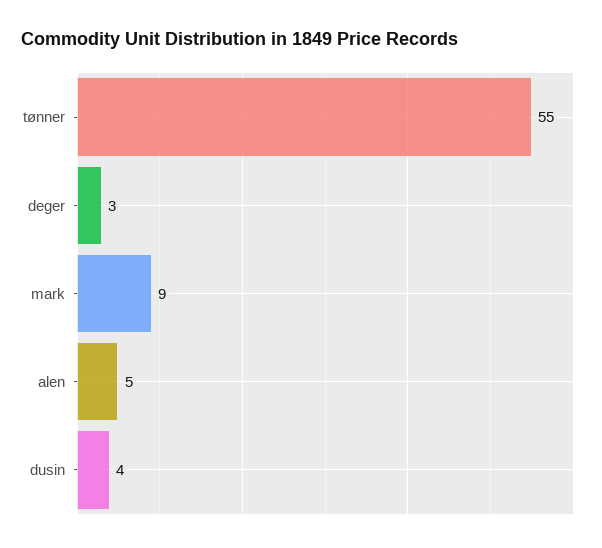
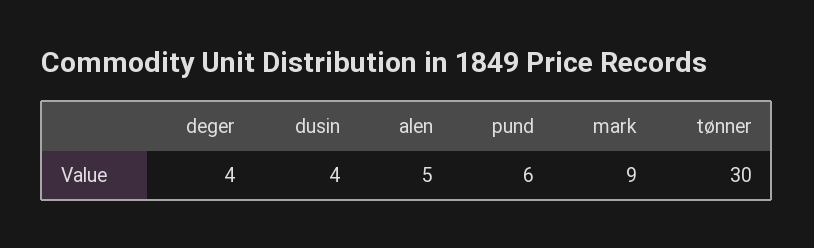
  {
-   "tønner": 55,
+   "tønner": 30,
-   "deger": 3,
+   "deger": 4,
    "mark": 9,
    "alen": 5,
-   "dusin": 4
+   "dusin": 4,
+   "pund": 6
  }

